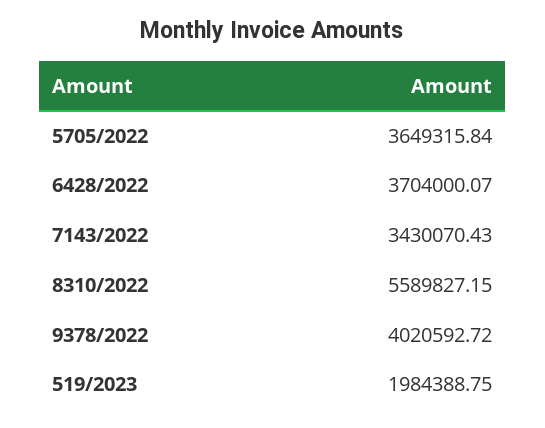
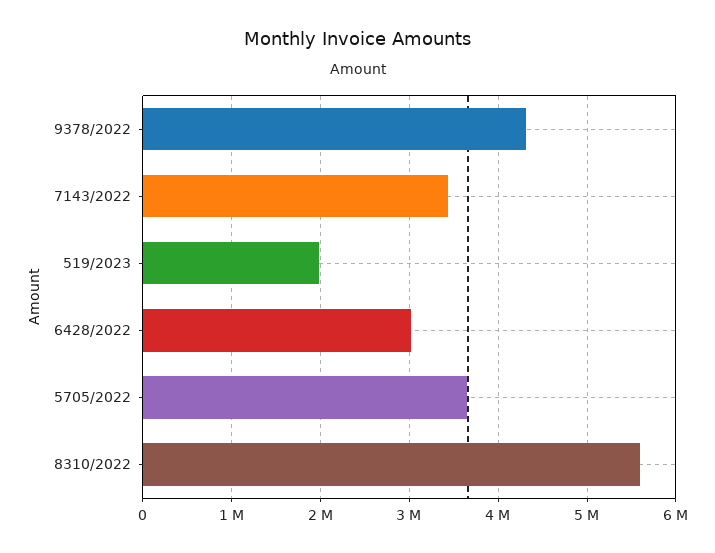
  {
    "5705/2022": 3649315.84,
-   "6428/2022": 3704000.07,
+   "6428/2022": 3000000,
    "7143/2022": 3430070.43,
    "8310/2022": 5589827.15,
-   "9378/2022": 4020592.72,
+   "9378/2022": 4300000,
    "519/2023": 1984388.75
  }

